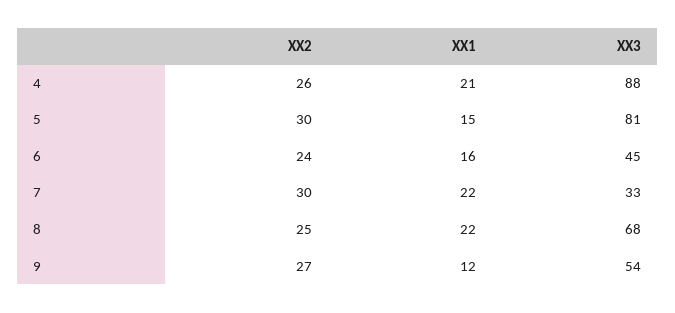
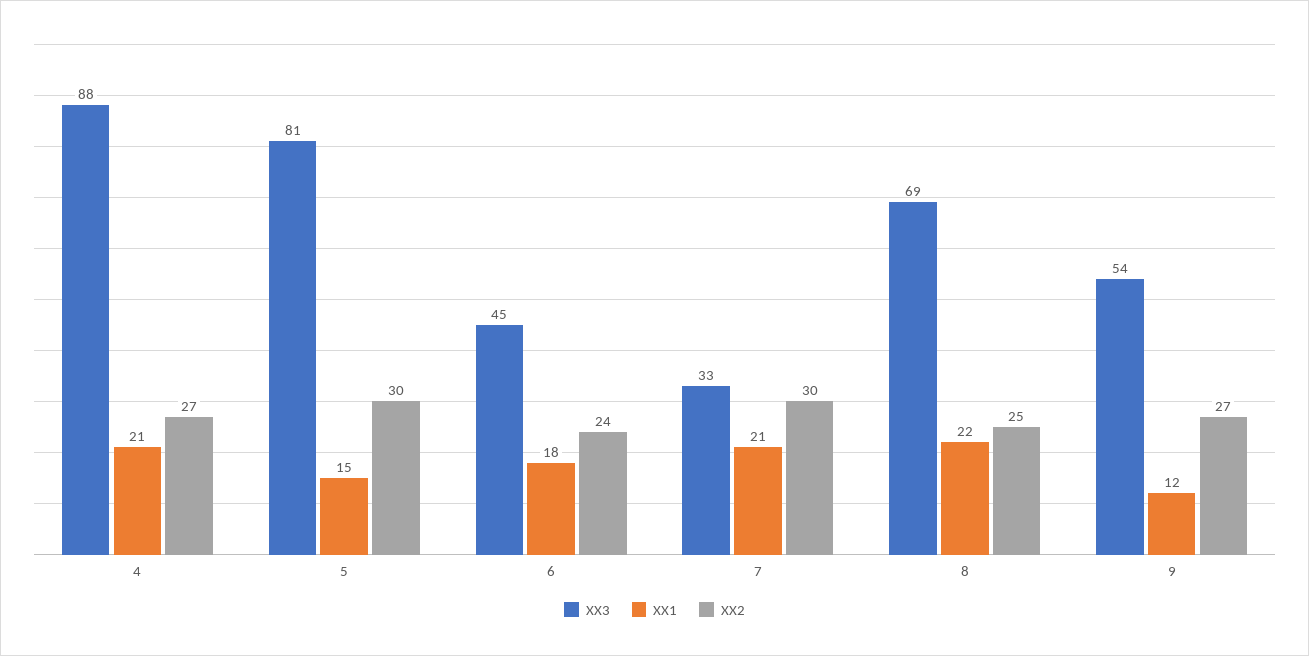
  {
    "XX2": {
-     "4": 26,
+     "4": 27,
      "5": 30,
      "6": 24,
      "7": 30,
      "8": 25,
      "9": 27
    },
    "XX1": {
      "4": 21,
      "5": 15,
-     "6": 16,
+     "6": 18,
-     "7": 22,
+     "7": 21,
      "8": 22,
      "9": 12
    },
    "XX3": {
      "4": 88,
      "5": 81,
      "6": 45,
      "7": 33,
-     "8": 68,
+     "8": 69,
      "9": 54
    }
  }

